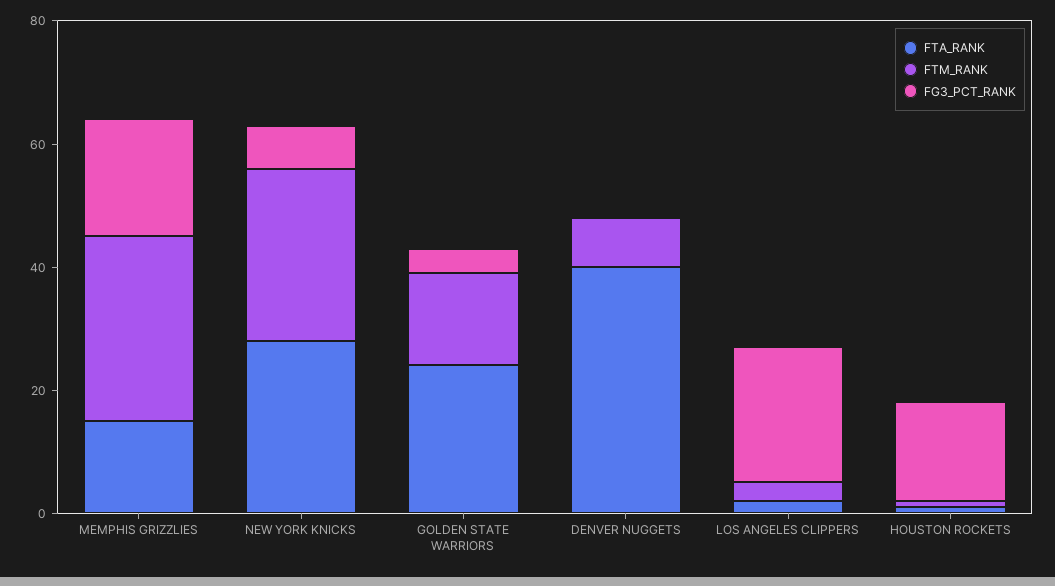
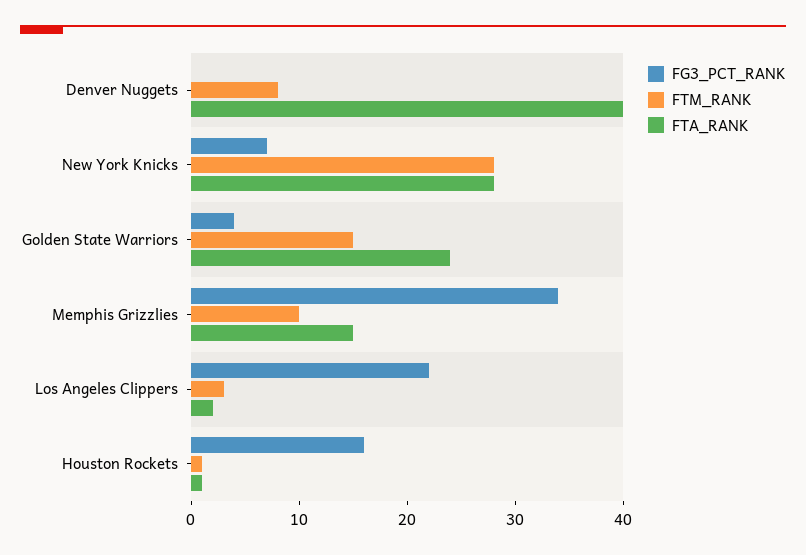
  {
    "FTA_RANK": {
      "MEMPHIS GRIZZLIES": 15,
      "NEW YORK KNICKS": 28,
      "GOLDEN STATE WARRIORS": 24,
      "DENVER NUGGETS": 40,
      "LOS ANGELES CLIPPERS": 2,
      "HOUSTON ROCKETS": 1
    },
    "FTM_RANK": {
-     "MEMPHIS GRIZZLIES": 30,
+     "MEMPHIS GRIZZLIES": 10,
      "NEW YORK KNICKS": 28,
      "GOLDEN STATE WARRIORS": 15,
      "DENVER NUGGETS": 8,
      "LOS ANGELES CLIPPERS": 3,
      "HOUSTON ROCKETS": 1
    },
    "FG3_PCT_RANK": {
-     "MEMPHIS GRIZZLIES": 20,
+     "MEMPHIS GRIZZLIES": 34,
      "NEW YORK KNICKS": 7,
      "GOLDEN STATE WARRIORS": 4,
      "DENVER NUGGETS": 0,
      "LOS ANGELES CLIPPERS": 22,
      "HOUSTON ROCKETS": 16
    }
  }

